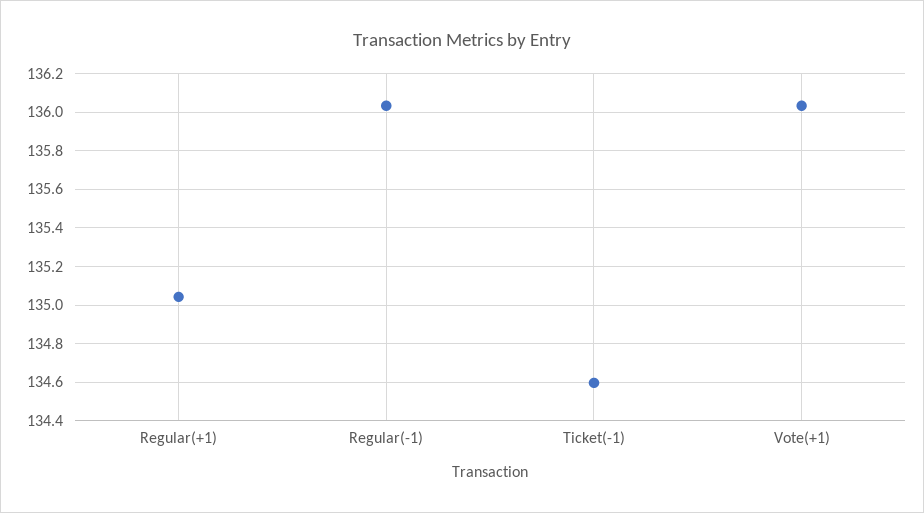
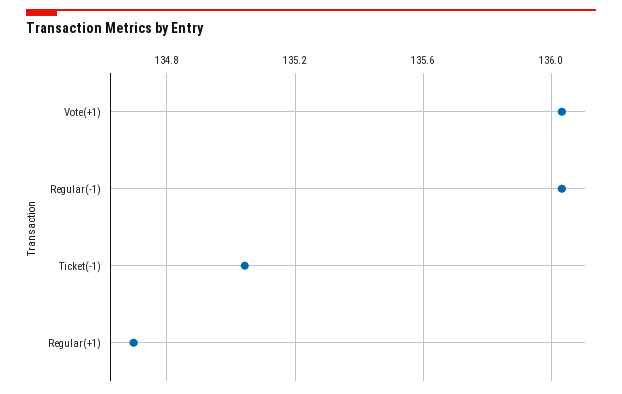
  {
-   "Regular(+1)": 135.05,
+   "Regular(+1)": 134.7,
    "Regular(-1)": 136.05,
-   "Ticket(-1)": 134.6,
+   "Ticket(-1)": 135.05,
    "Vote(+1)": 136.05
  }

